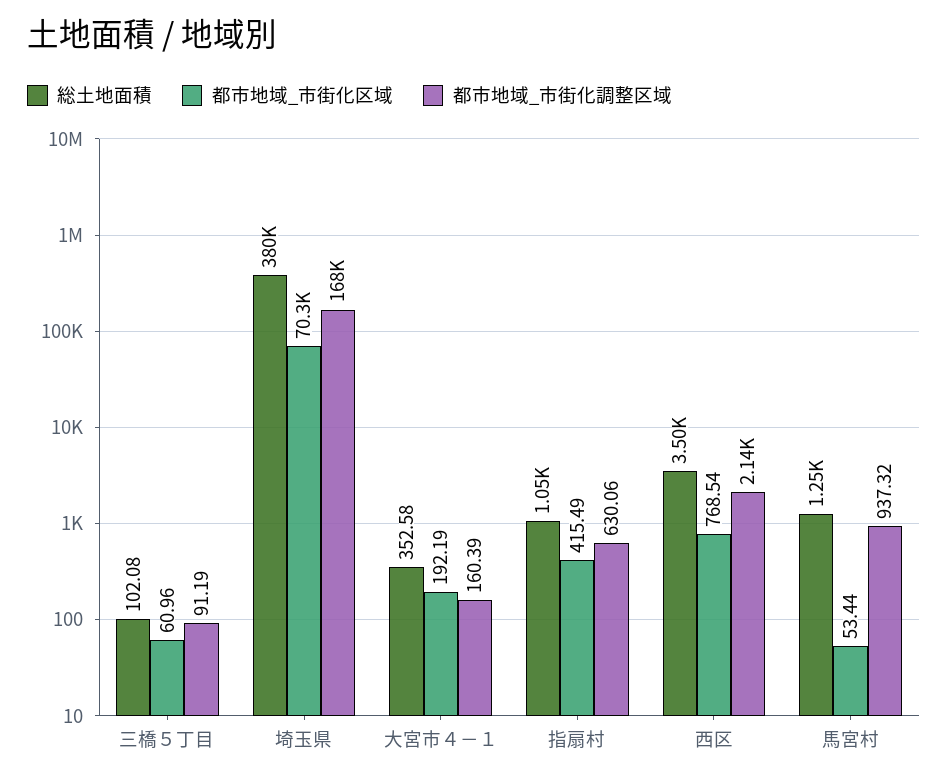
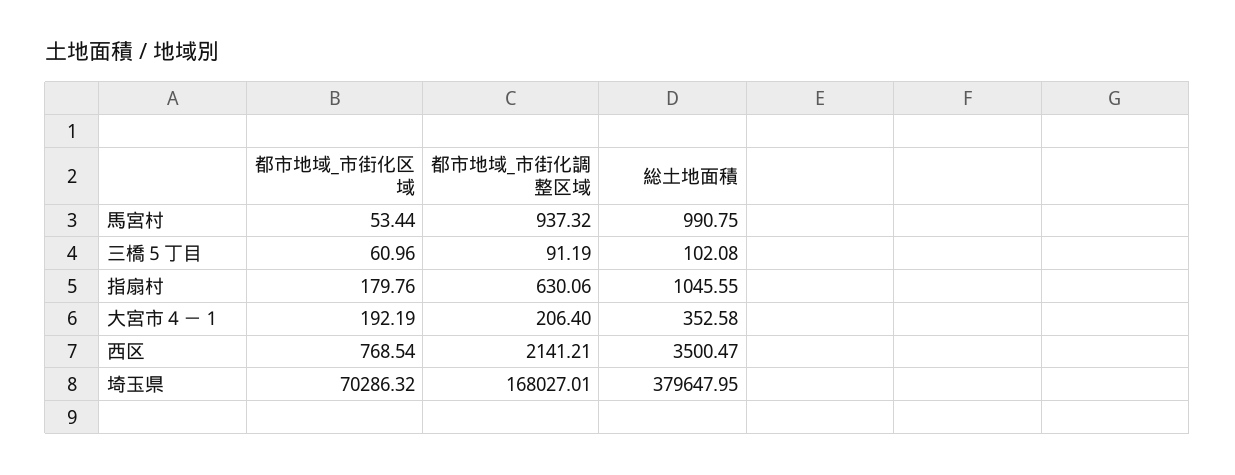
  {
    "総土地面積": {
      "三橋５丁目": 102.08,
      "埼玉県": 379647.95,
      "大宮市４－１": 352.58,
      "指扇村": 1045.55,
      "西区": 3500.47,
-     "馬宮村": 1250
+     "馬宮村": 990.75
    },
    "都市地域_市街化区域": {
      "三橋５丁目": 60.96,
      "埼玉県": 70286.32,
      "大宮市４－１": 192.19,
-     "指扇村": 415.49,
+     "指扇村": 179.76,
      "西区": 768.54,
      "馬宮村": 53.44
    },
    "都市地域_市街化調整区域": {
      "三橋５丁目": 91.19,
      "埼玉県": 168027.01,
-     "大宮市４－１": 160.39,
+     "大宮市４－１": 206.4,
      "指扇村": 630.06,
      "西区": 2141.21,
      "馬宮村": 937.32
    }
  }

